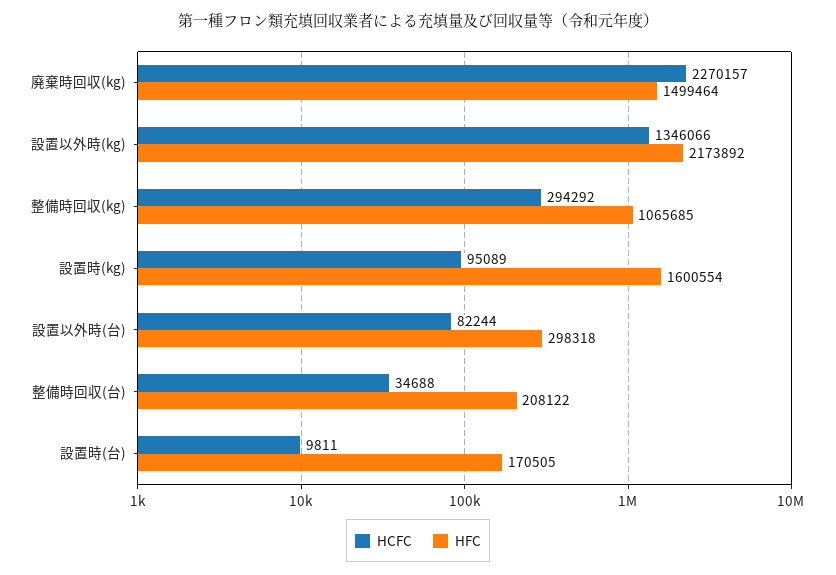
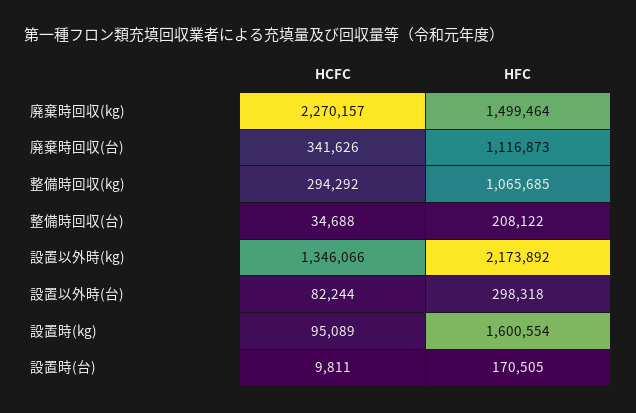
  {
    "HCFC": {
      "廃棄時回収(kg)": 2270157,
      "設置以外時(kg)": 1346066,
      "整備時回収(kg)": 294292,
      "設置時(kg)": 95089,
      "設置以外時(台)": 82244,
      "整備時回収(台)": 34688,
-     "設置時(台)": 9811
+     "設置時(台)": 9811,
+     "廃棄時回収(台)": 341626
    },
    "HFC": {
      "廃棄時回収(kg)": 1499464,
      "設置以外時(kg)": 2173892,
      "整備時回収(kg)": 1065685,
      "設置時(kg)": 1600554,
      "設置以外時(台)": 298318,
      "整備時回収(台)": 208122,
-     "設置時(台)": 170505
+     "設置時(台)": 170505,
+     "廃棄時回収(台)": 1116873
    }
  }

